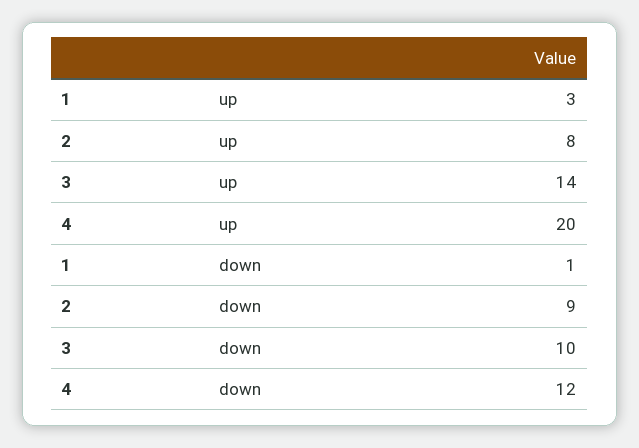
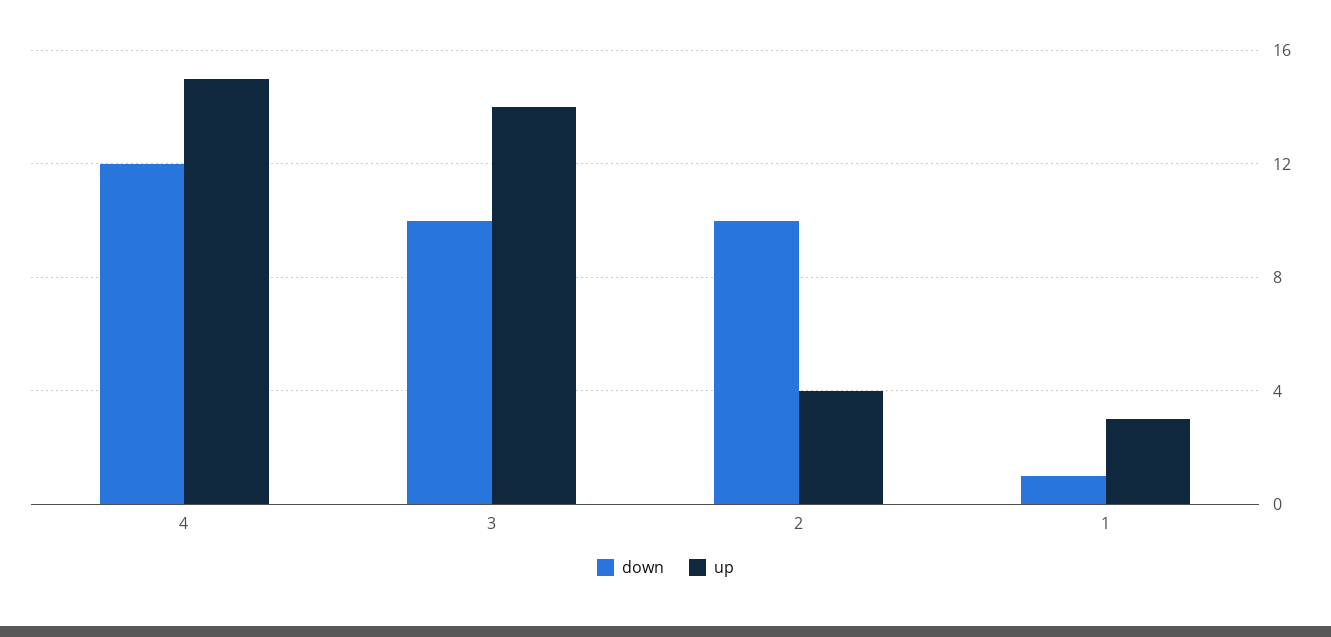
  {
    "up": {
      "1": 3,
-     "2": 8,
+     "2": 4,
      "3": 14,
-     "4": 20
+     "4": 15
    },
    "down": {
      "1": 1,
-     "2": 9,
+     "2": 10,
      "3": 10,
      "4": 12
    }
  }

